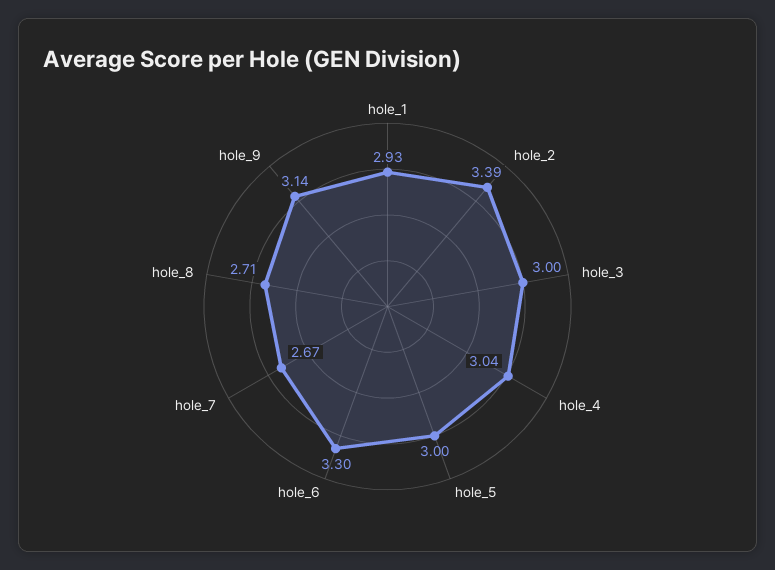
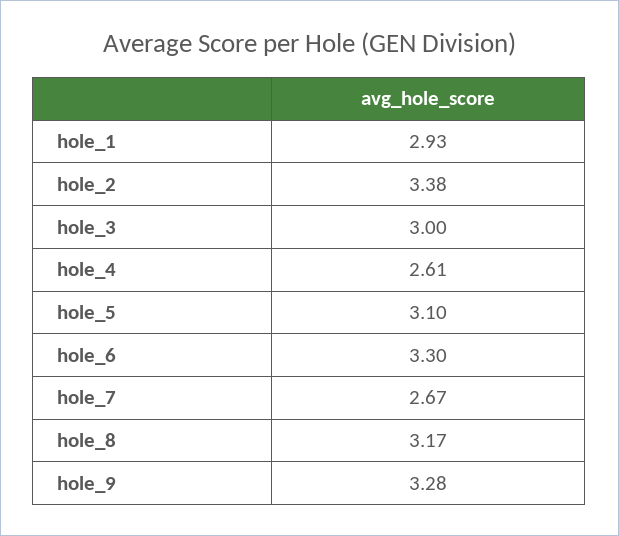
  {
    "hole_1": 2.93,
-   "hole_2": 3.39,
+   "hole_2": 3.38,
    "hole_3": 3,
-   "hole_4": 3.04,
+   "hole_4": 2.61,
-   "hole_5": 3,
+   "hole_5": 3.1,
    "hole_6": 3.3,
    "hole_7": 2.67,
-   "hole_8": 2.71,
+   "hole_8": 3.17,
-   "hole_9": 3.14
+   "hole_9": 3.28
  }

